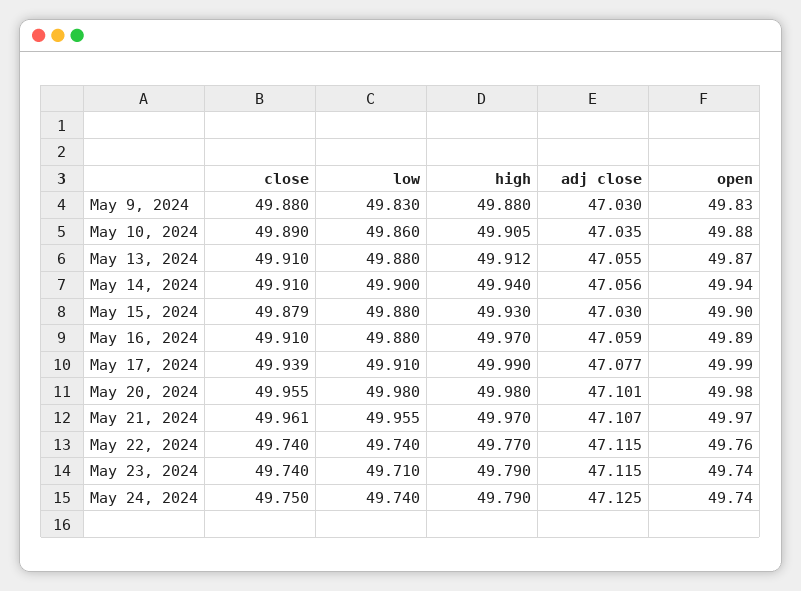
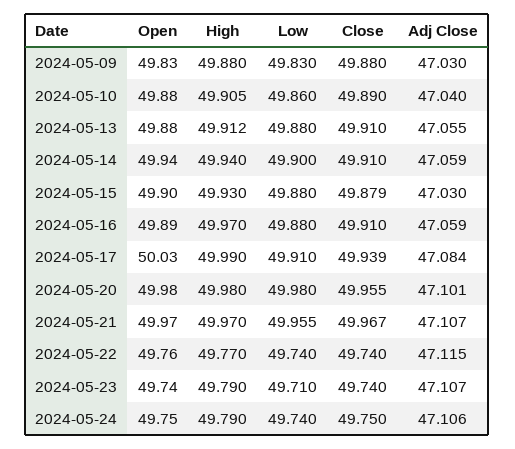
  {
    "close": {
      "May 9, 2024": 49.88,
      "May 10, 2024": 49.89,
      "May 13, 2024": 49.91,
      "May 14, 2024": 49.91,
      "May 15, 2024": 49.879,
      "May 16, 2024": 49.91,
      "May 17, 2024": 49.939,
      "May 20, 2024": 49.955,
-     "May 21, 2024": 49.961,
+     "May 21, 2024": 49.967,
      "May 22, 2024": 49.74,
      "May 23, 2024": 49.74,
      "May 24, 2024": 49.75
    },
    "low": {
      "May 9, 2024": 49.83,
      "May 10, 2024": 49.86,
      "May 13, 2024": 49.88,
      "May 14, 2024": 49.9,
      "May 15, 2024": 49.88,
      "May 16, 2024": 49.88,
      "May 17, 2024": 49.91,
      "May 20, 2024": 49.98,
      "May 21, 2024": 49.955,
      "May 22, 2024": 49.74,
      "May 23, 2024": 49.71,
      "May 24, 2024": 49.74
    },
    "high": {
      "May 9, 2024": 49.88,
      "May 10, 2024": 49.905,
      "May 13, 2024": 49.912,
      "May 14, 2024": 49.94,
      "May 15, 2024": 49.93,
      "May 16, 2024": 49.97,
      "May 17, 2024": 49.99,
      "May 20, 2024": 49.98,
      "May 21, 2024": 49.97,
      "May 22, 2024": 49.77,
      "May 23, 2024": 49.79,
      "May 24, 2024": 49.79
    },
    "adj close": {
      "May 9, 2024": 47.03,
-     "May 10, 2024": 47.035,
+     "May 10, 2024": 47.04,
      "May 13, 2024": 47.055,
-     "May 14, 2024": 47.056,
+     "May 14, 2024": 47.059,
      "May 15, 2024": 47.03,
      "May 16, 2024": 47.059,
-     "May 17, 2024": 47.077,
+     "May 17, 2024": 47.084,
      "May 20, 2024": 47.101,
      "May 21, 2024": 47.107,
      "May 22, 2024": 47.115,
-     "May 23, 2024": 47.115,
+     "May 23, 2024": 47.107,
-     "May 24, 2024": 47.125
+     "May 24, 2024": 47.106
    },
    "open": {
      "May 9, 2024": 49.83,
      "May 10, 2024": 49.88,
-     "May 13, 2024": 49.87,
+     "May 13, 2024": 49.88,
      "May 14, 2024": 49.94,
      "May 15, 2024": 49.9,
      "May 16, 2024": 49.89,
-     "May 17, 2024": 49.99,
+     "May 17, 2024": 50.03,
      "May 20, 2024": 49.98,
      "May 21, 2024": 49.97,
      "May 22, 2024": 49.76,
      "May 23, 2024": 49.74,
-     "May 24, 2024": 49.74
+     "May 24, 2024": 49.75
    }
  }

